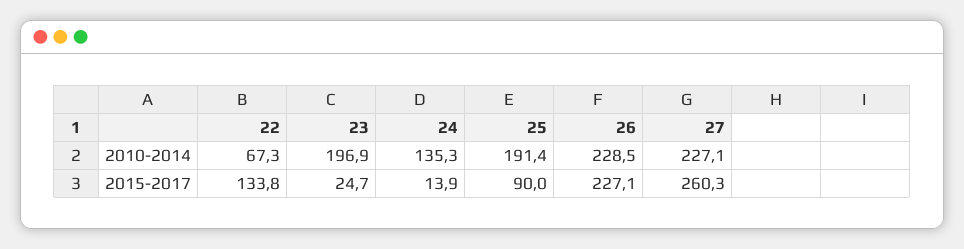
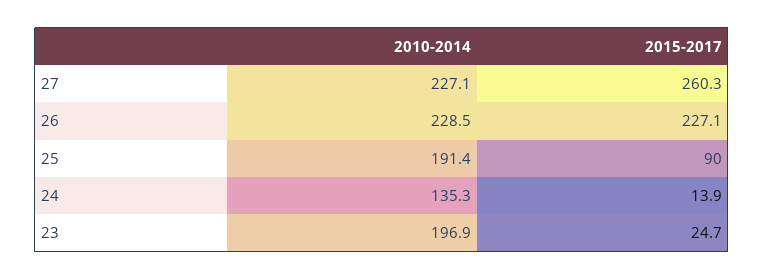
  {
-   "22": {
-     "2010-2014": 67.3,
-     "2015-2017": 133.8
-   },
    "23": {
      "2010-2014": 196.9,
      "2015-2017": 24.7
    },
    "24": {
      "2010-2014": 135.3,
      "2015-2017": 13.9
    },
    "25": {
      "2010-2014": 191.4,
      "2015-2017": 90
    },
    "26": {
      "2010-2014": 228.5,
      "2015-2017": 227.1
    },
    "27": {
      "2010-2014": 227.1,
      "2015-2017": 260.3
    }
  }

